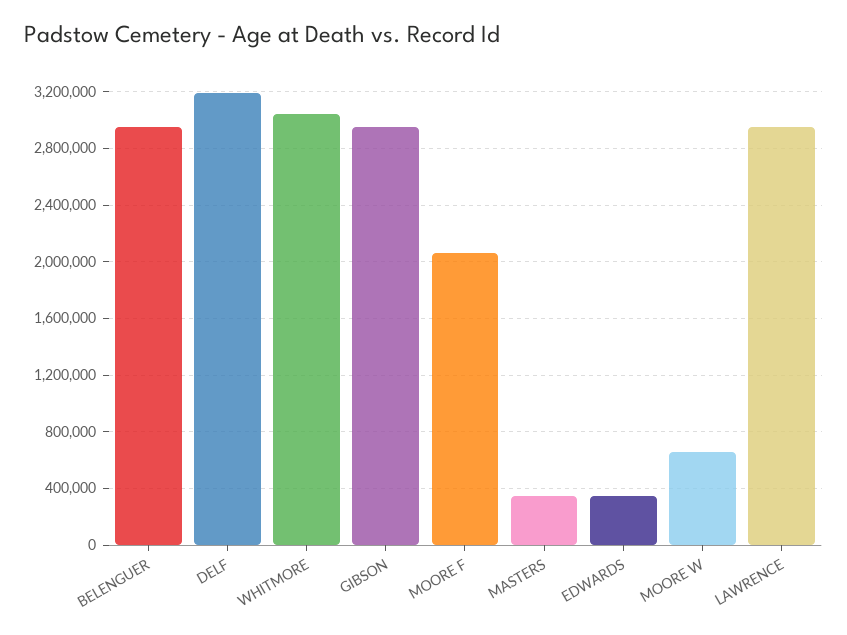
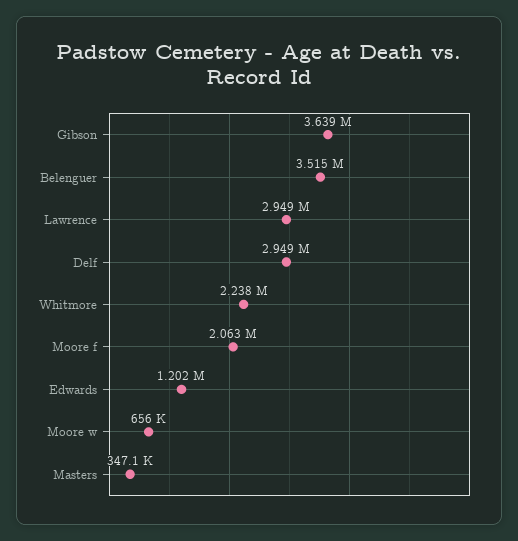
  {
-   "BELENGUER": 2950000,
+   "BELENGUER": 3515000,
-   "DELF": 3200000,
+   "DELF": 2949000,
-   "WHITMORE": 3050000,
+   "WHITMORE": 2238000,
-   "GIBSON": 2950000,
+   "GIBSON": 3639000,
    "MOORE F": 2063000,
    "MASTERS": 347100,
-   "EDWARDS": 350000,
+   "EDWARDS": 1202000,
    "MOORE W": 656000,
    "LAWRENCE": 2949000
  }

